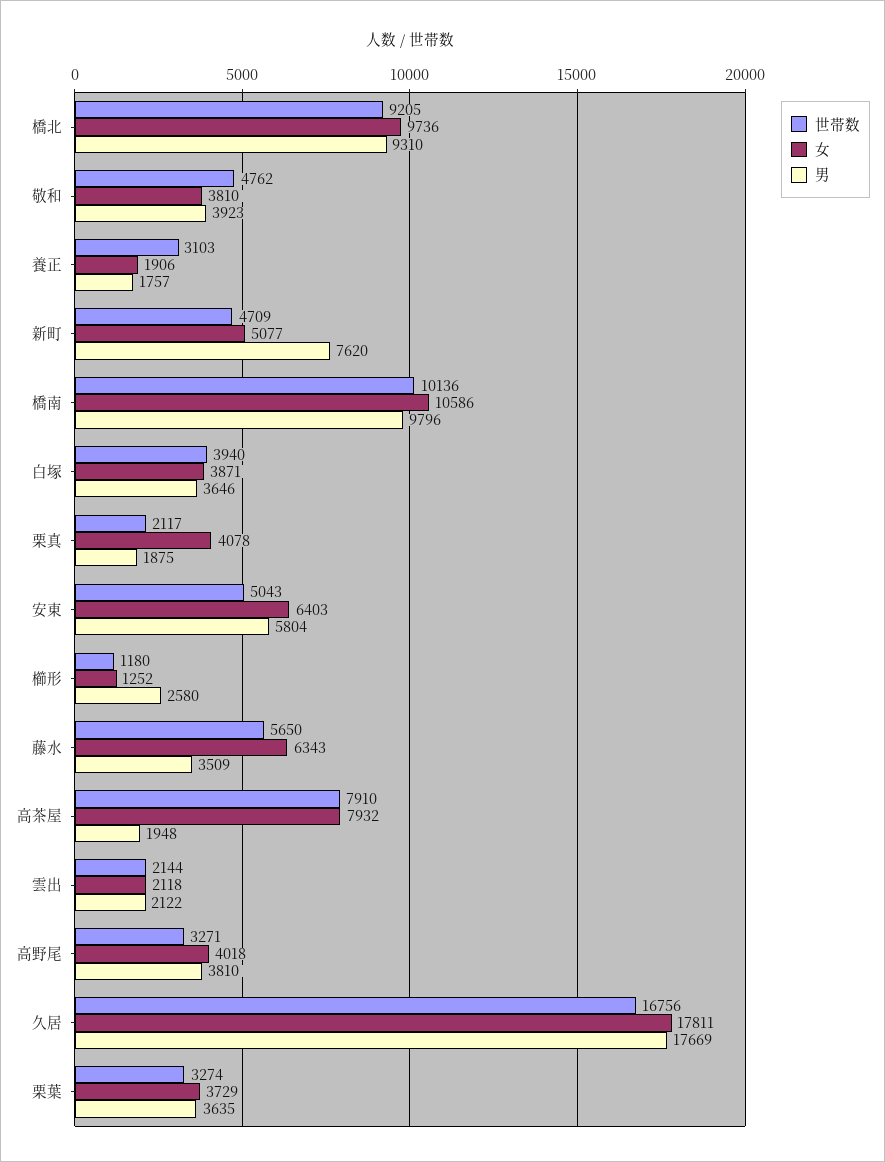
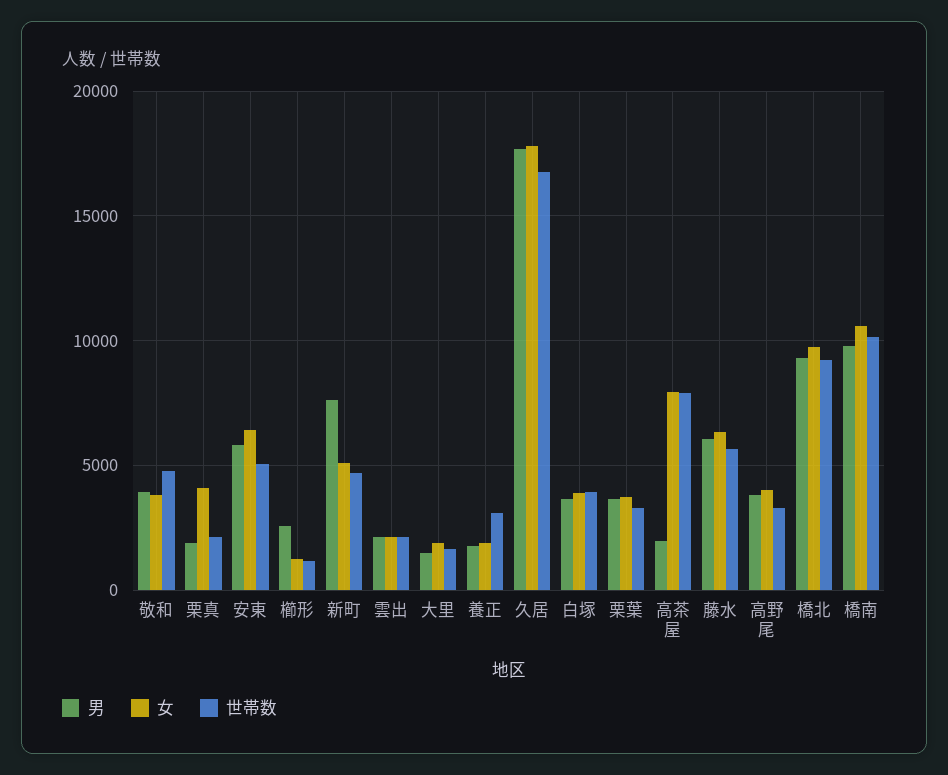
  {
    "世帯数": {
      "橋北": 9205,
      "敬和": 4762,
      "養正": 3103,
      "新町": 4709,
      "橋南": 10136,
      "白塚": 3940,
      "栗真": 2117,
      "安東": 5043,
      "櫛形": 1180,
      "藤水": 5650,
      "高茶屋": 7910,
      "雲出": 2144,
      "高野尾": 3271,
      "久居": 16756,
-     "栗葉": 3274
+     "栗葉": 3274,
+     "大里": 1500
    },
    "女": {
      "橋北": 9736,
      "敬和": 3810,
      "養正": 1906,
      "新町": 5077,
      "橋南": 10586,
      "白塚": 3871,
      "栗真": 4078,
      "安東": 6403,
      "櫛形": 1252,
      "藤水": 6343,
      "高茶屋": 7932,
      "雲出": 2118,
      "高野尾": 4018,
      "久居": 17811,
-     "栗葉": 3729
+     "栗葉": 3729,
+     "大里": 2000
    },
    "男": {
      "橋北": 9310,
      "敬和": 3923,
      "養正": 1757,
      "新町": 7620,
      "橋南": 9796,
      "白塚": 3646,
      "栗真": 1875,
      "安東": 5804,
      "櫛形": 2580,
-     "藤水": 3509,
+     "藤水": 6000,
      "高茶屋": 1948,
      "雲出": 2122,
      "高野尾": 3810,
      "久居": 17669,
-     "栗葉": 3635
+     "栗葉": 3635,
+     "大里": 1500
    }
  }

